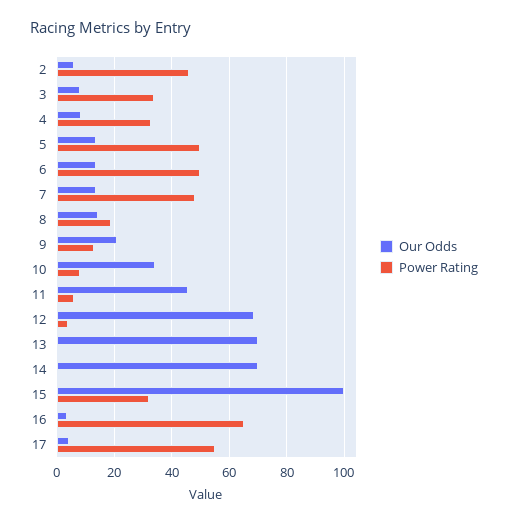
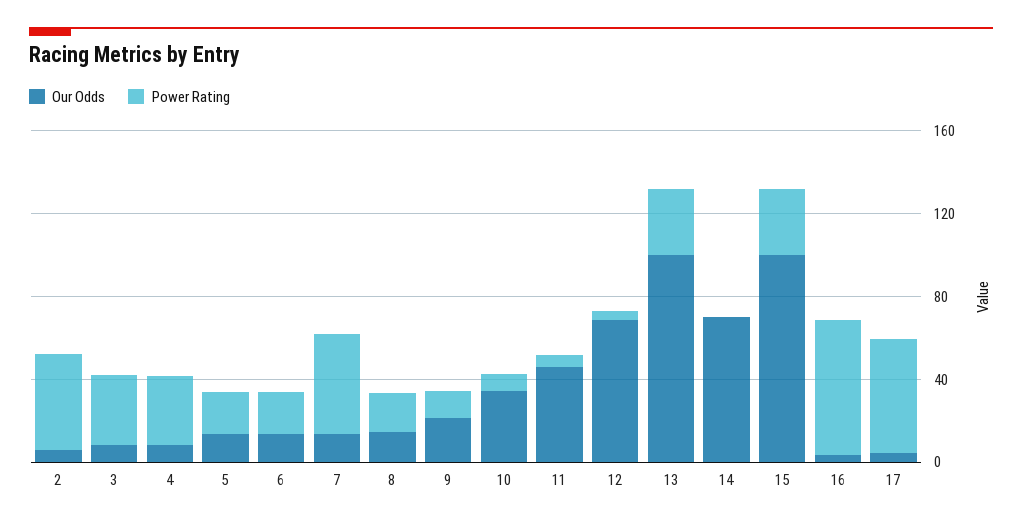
  {
    "Our Odds": {
      "2": 5,
      "3": 7.5,
      "4": 7.5,
      "5": 15,
      "6": 15,
      "7": 15,
      "8": 15,
      "9": 20,
      "10": 35,
      "11": 45,
      "12": 70,
-     "13": 70,
+     "13": 100,
      "14": 70,
      "15": 100,
      "16": 2.5,
      "17": 5
    },
    "Power Rating": {
      "2": 45,
      "3": 35,
      "4": 32.5,
-     "5": 50,
+     "5": 20,
-     "6": 50,
+     "6": 20,
      "7": 47.5,
      "8": 20,
      "9": 12.5,
      "10": 7.5,
      "11": 5,
      "12": 5,
-     "13": 0,
+     "13": 30,
      "14": 0,
      "15": 32.5,
      "16": 65,
      "17": 55
    }
  }

